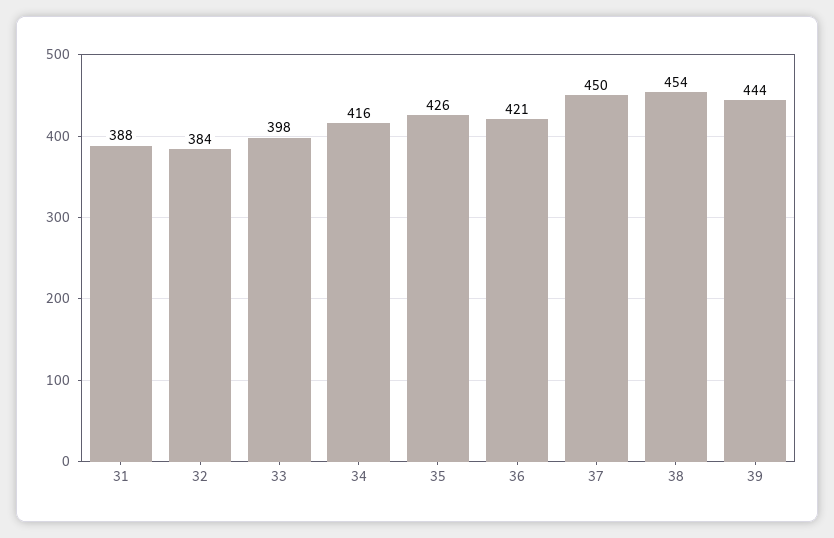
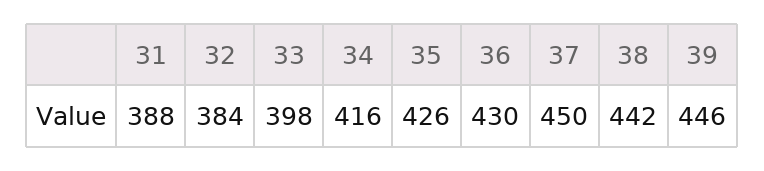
  {
    "31": 388,
    "32": 384,
    "33": 398,
    "34": 416,
    "35": 426,
-   "36": 421,
+   "36": 430,
    "37": 450,
-   "38": 454,
+   "38": 442,
-   "39": 444
+   "39": 446
  }

